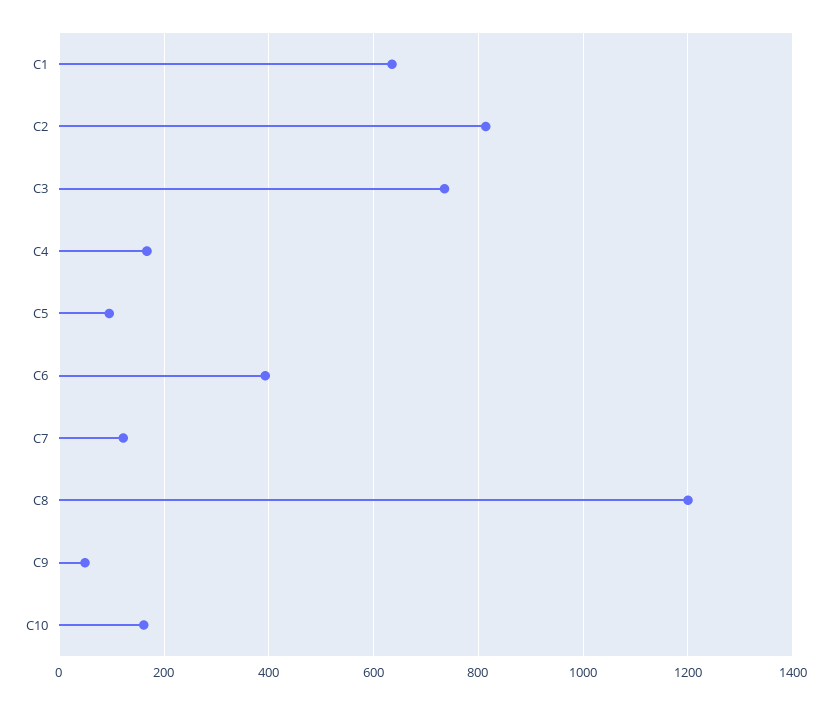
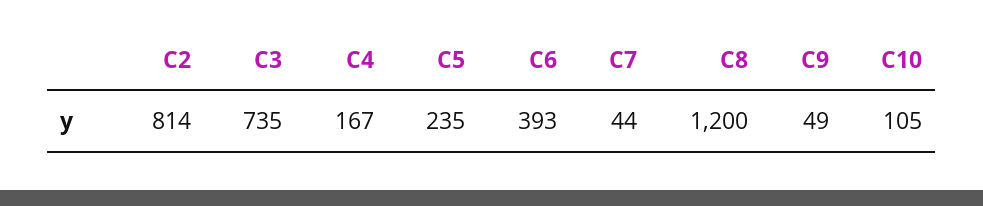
  {
-   "C1": 640,
    "C2": 814,
    "C3": 735,
    "C4": 167,
-   "C5": 100,
+   "C5": 235,
    "C6": 393,
-   "C7": 120,
+   "C7": 44,
    "C8": 1200,
    "C9": 49,
-   "C10": 160
+   "C10": 105
  }

